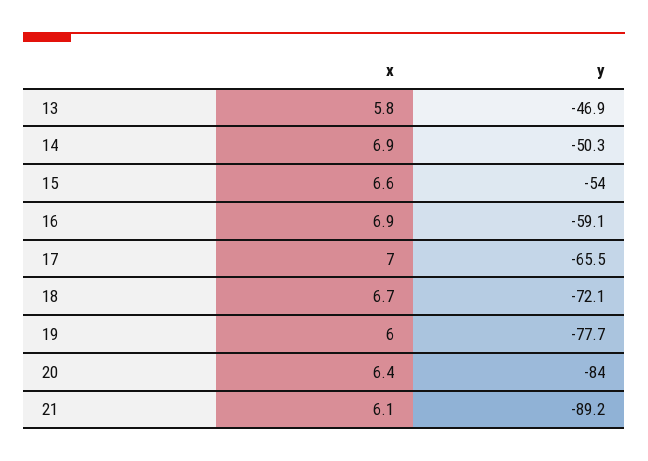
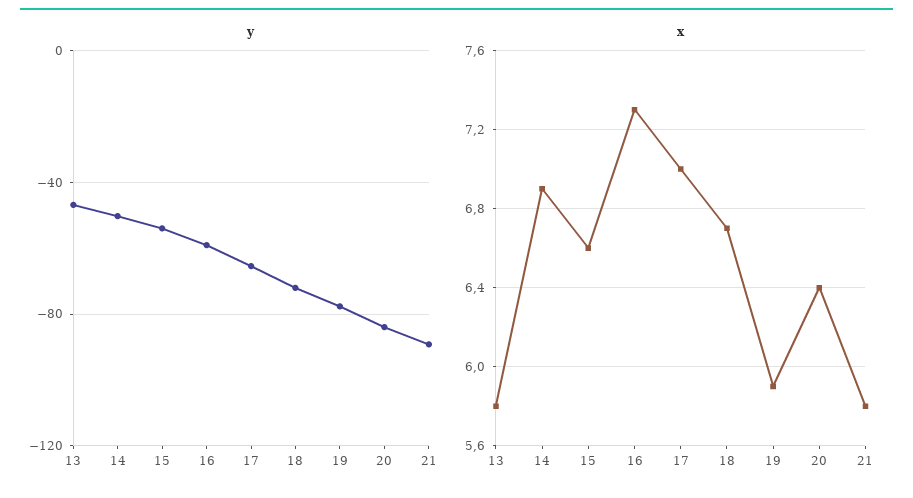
  {
    "x": {
      "13": 5.8,
      "14": 6.9,
      "15": 6.6,
-     "16": 6.9,
+     "16": 7.3,
      "17": 7,
      "18": 6.7,
-     "19": 6,
+     "19": 5.9,
      "20": 6.4,
-     "21": 6.1
+     "21": 5.8
    },
    "y": {
      "13": -46.9,
      "14": -50.3,
      "15": -54,
      "16": -59.1,
      "17": -65.5,
      "18": -72.1,
      "19": -77.7,
      "20": -84,
      "21": -89.2
    }
  }

